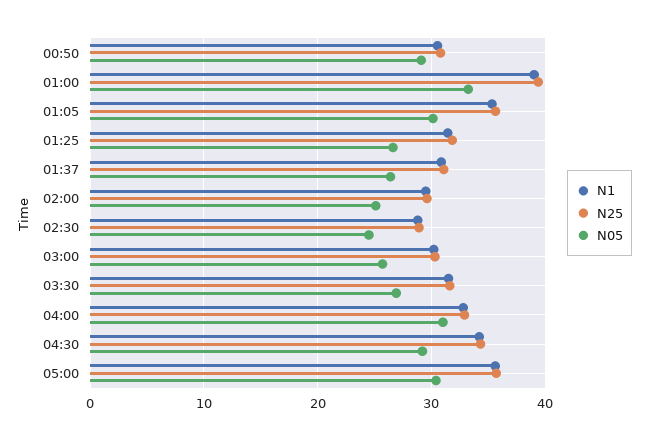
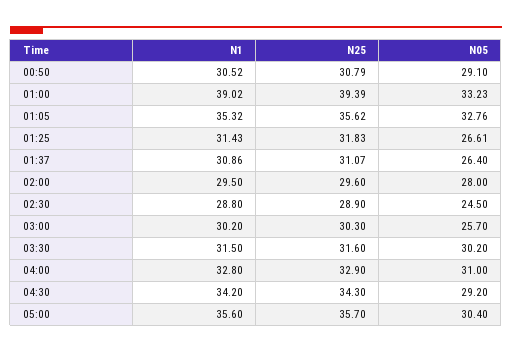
  {
    "N1": {
      "00:50": 30.52,
      "01:00": 39.02,
      "01:05": 35.32,
      "01:25": 31.43,
      "01:37": 30.86,
      "02:00": 29.5,
      "02:30": 28.8,
      "03:00": 30.2,
      "03:30": 31.5,
      "04:00": 32.8,
      "04:30": 34.2,
      "05:00": 35.6
    },
    "N25": {
      "00:50": 30.79,
      "01:00": 39.39,
      "01:05": 35.62,
      "01:25": 31.83,
      "01:37": 31.07,
      "02:00": 29.6,
      "02:30": 28.9,
      "03:00": 30.3,
      "03:30": 31.6,
      "04:00": 32.9,
      "04:30": 34.3,
      "05:00": 35.7
    },
    "N05": {
      "00:50": 29.1,
      "01:00": 33.23,
-     "01:05": 30,
+     "01:05": 32.76,
      "01:25": 26.61,
      "01:37": 26.4,
-     "02:00": 25,
+     "02:00": 28,
      "02:30": 24.5,
      "03:00": 25.7,
-     "03:30": 27,
+     "03:30": 30.2,
      "04:00": 31,
      "04:30": 29.2,
      "05:00": 30.4
    }
  }

